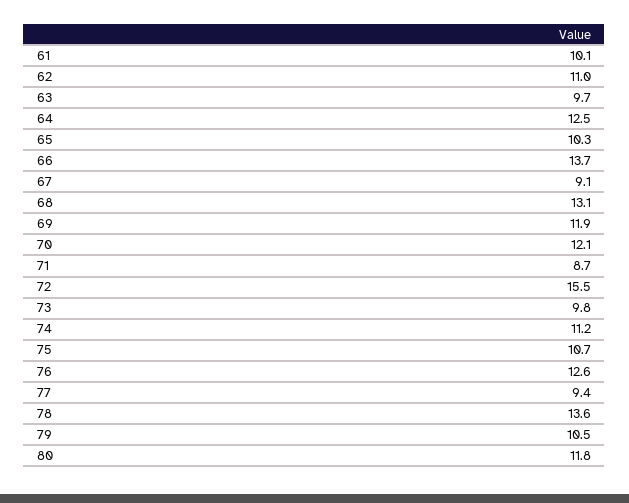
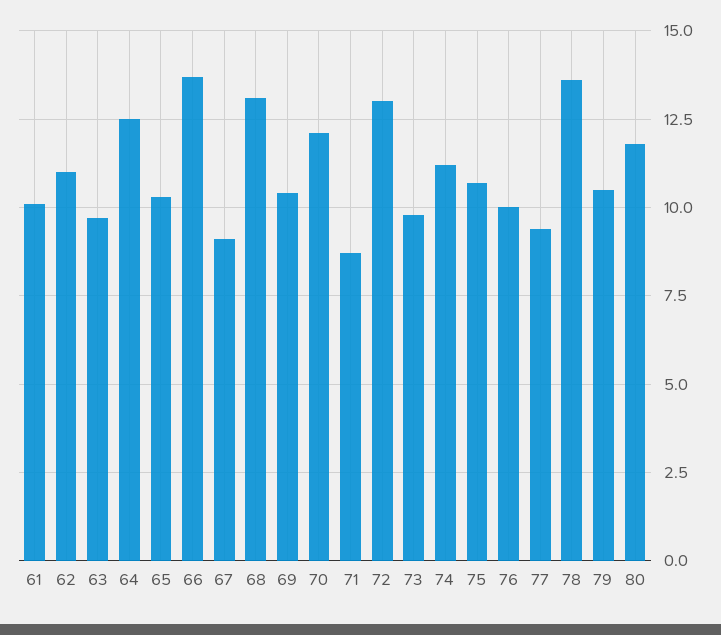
  {
    "61": 10.1,
    "62": 11,
    "63": 9.7,
    "64": 12.5,
    "65": 10.3,
    "66": 13.7,
    "67": 9.1,
    "68": 13.1,
-   "69": 11.9,
+   "69": 10.5,
    "70": 12.1,
    "71": 8.7,
-   "72": 15.5,
+   "72": 13,
    "73": 9.8,
    "74": 11.2,
    "75": 10.7,
-   "76": 12.6,
+   "76": 10,
    "77": 9.4,
    "78": 13.6,
    "79": 10.5,
    "80": 11.8
  }

